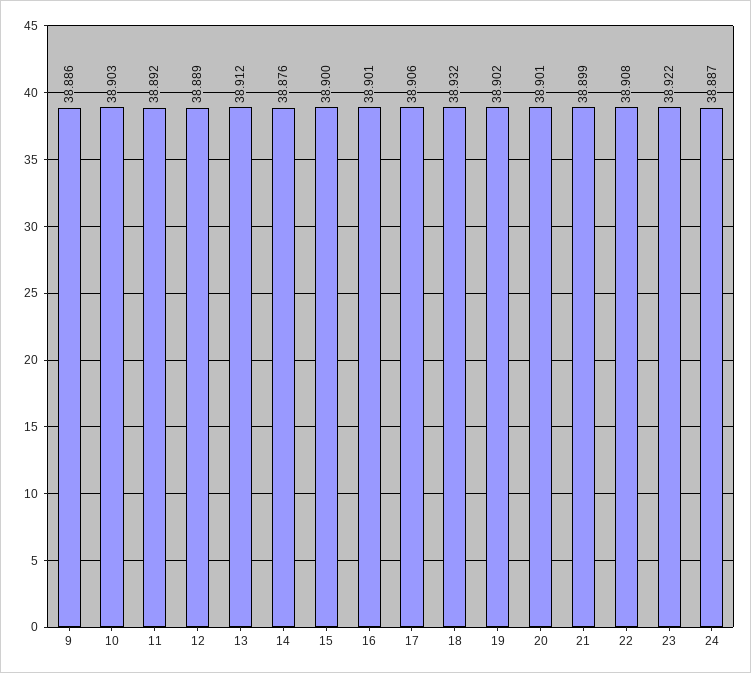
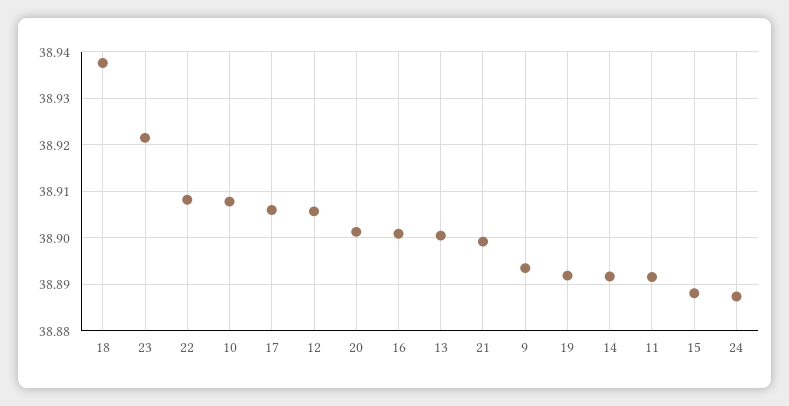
  {
-   "9": 38.886,
+   "9": 38.894,
-   "10": 38.903,
+   "10": 38.908,
    "11": 38.892,
-   "12": 38.889,
+   "12": 38.906,
-   "13": 38.912,
+   "13": 38.9,
-   "14": 38.876,
+   "14": 38.892,
-   "15": 38.9,
+   "15": 38.888,
    "16": 38.901,
    "17": 38.906,
-   "18": 38.932,
+   "18": 38.938,
-   "19": 38.902,
+   "19": 38.892,
    "20": 38.901,
    "21": 38.899,
    "22": 38.908,
    "23": 38.922,
    "24": 38.887
  }

